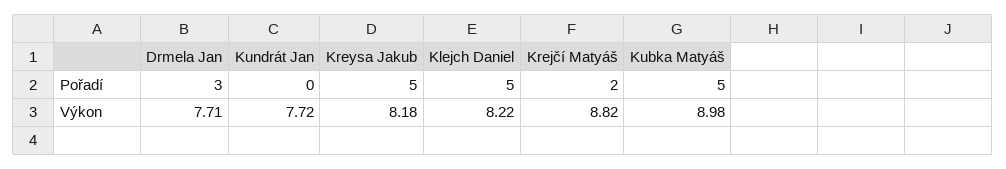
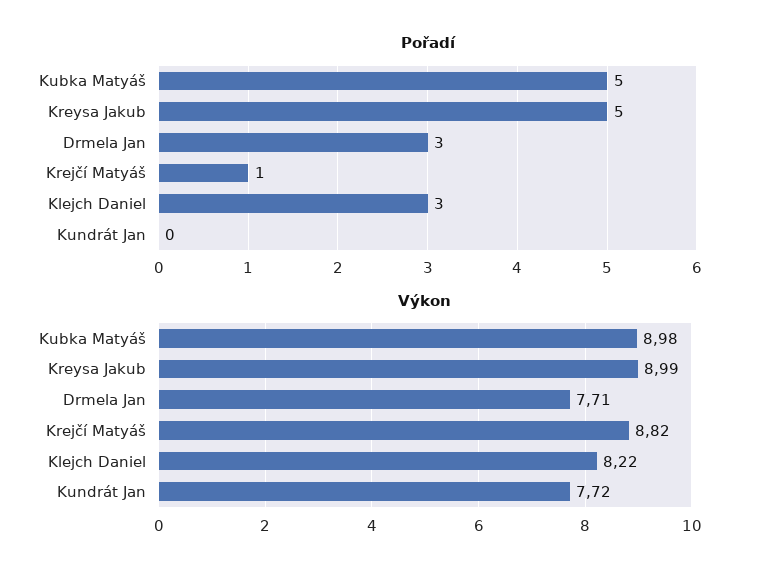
  {
    "Pořadí": {
      "Drmela Jan": 3,
      "Kundrát Jan": 0,
      "Kreysa Jakub": 5,
-     "Klejch Daniel": 5,
+     "Klejch Daniel": 3,
-     "Krejčí Matyáš": 2,
+     "Krejčí Matyáš": 1,
      "Kubka Matyáš": 5
    },
    "Výkon": {
      "Drmela Jan": 7.71,
      "Kundrát Jan": 7.72,
-     "Kreysa Jakub": 8.18,
+     "Kreysa Jakub": 8.99,
      "Klejch Daniel": 8.22,
      "Krejčí Matyáš": 8.82,
      "Kubka Matyáš": 8.98
    }
  }

